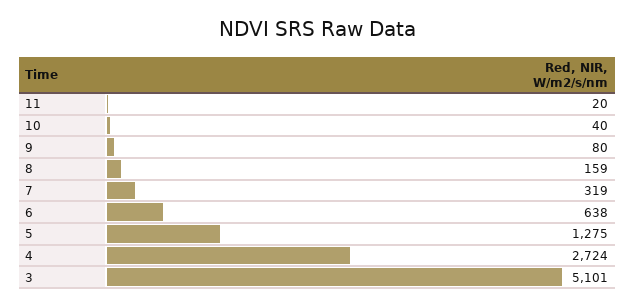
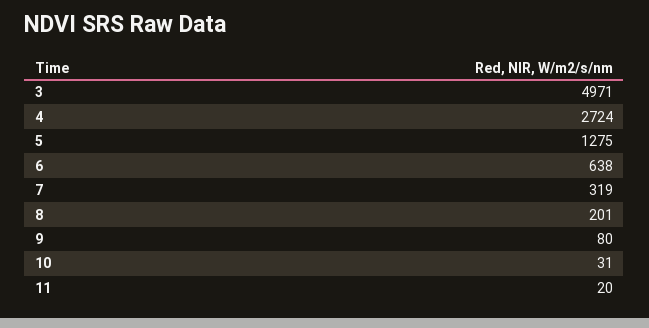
  {
    "11": 20,
-   "10": 40,
+   "10": 31,
    "9": 80,
-   "8": 159,
+   "8": 201,
    "7": 319,
    "6": 638,
    "5": 1275,
    "4": 2724,
-   "3": 5101
+   "3": 4971
  }

